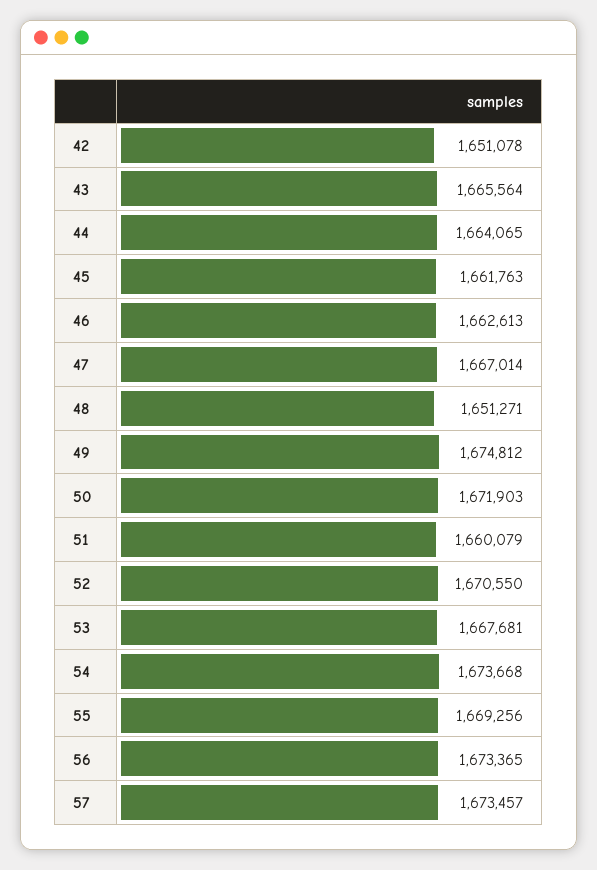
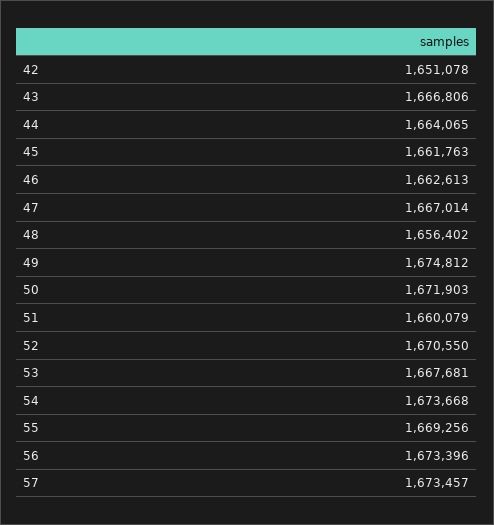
  {
    "42": 1651078,
-   "43": 1665564,
+   "43": 1666806,
    "44": 1664065,
    "45": 1661763,
    "46": 1662613,
    "47": 1667014,
-   "48": 1651271,
+   "48": 1656402,
    "49": 1674812,
    "50": 1671903,
    "51": 1660079,
    "52": 1670550,
    "53": 1667681,
    "54": 1673668,
    "55": 1669256,
-   "56": 1673365,
+   "56": 1673396,
    "57": 1673457
  }

